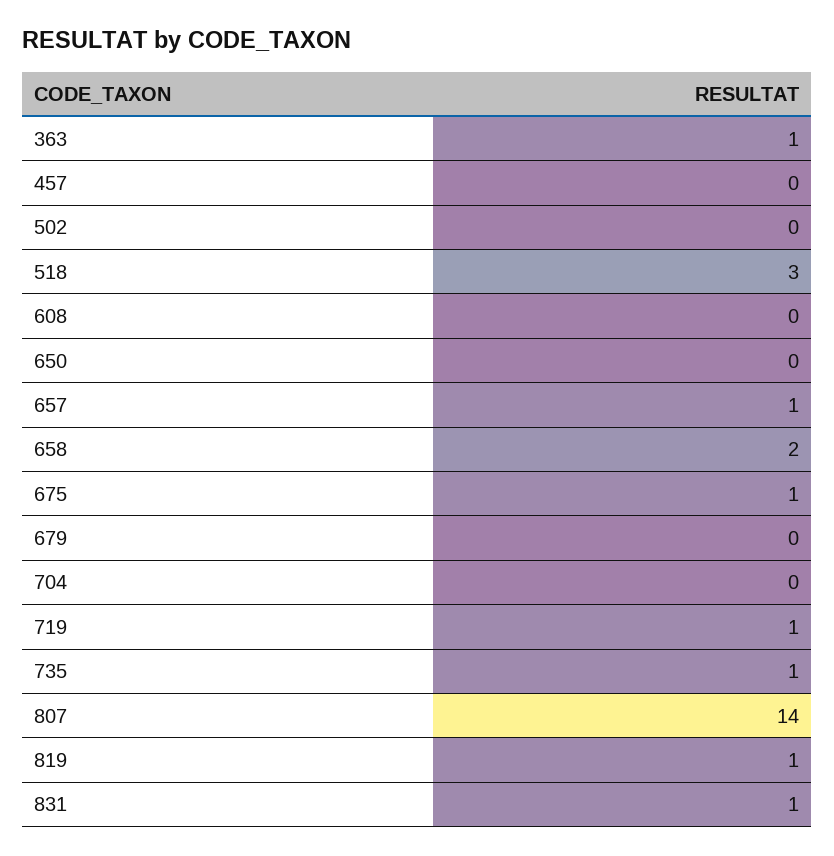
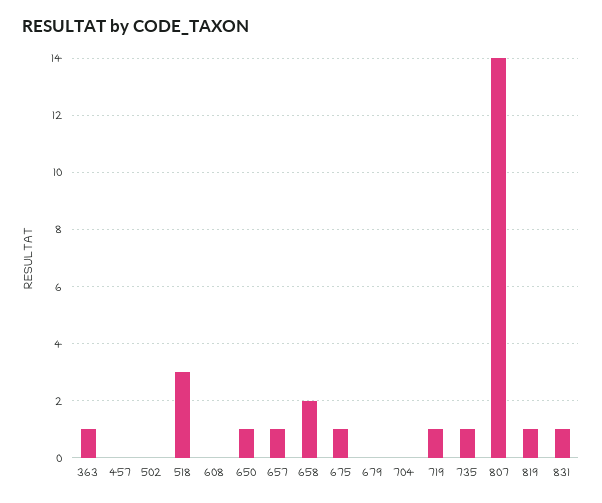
  {
    "363": 1,
    "457": 0,
    "502": 0,
    "518": 3,
    "608": 0,
-   "650": 0,
+   "650": 1,
    "657": 1,
    "658": 2,
    "675": 1,
    "679": 0,
    "704": 0,
    "719": 1,
    "735": 1,
    "807": 14,
    "819": 1,
    "831": 1
  }

